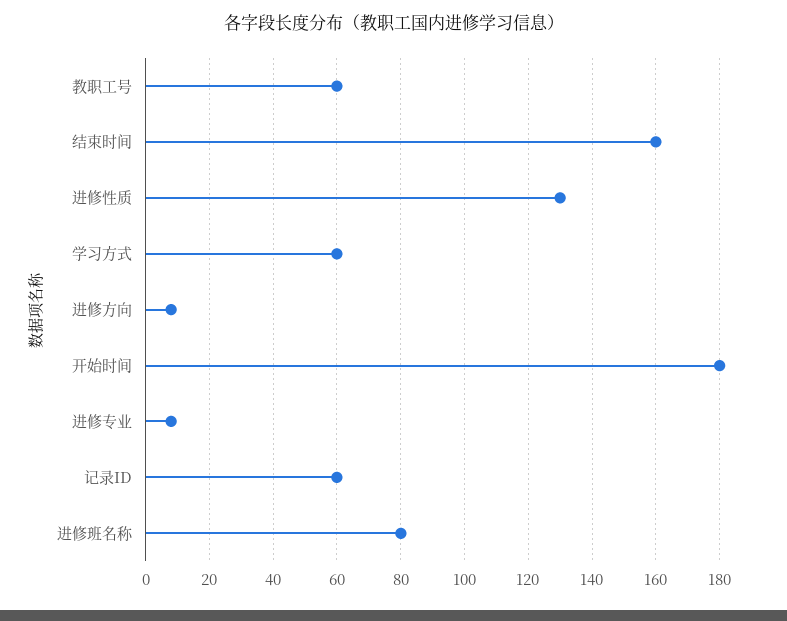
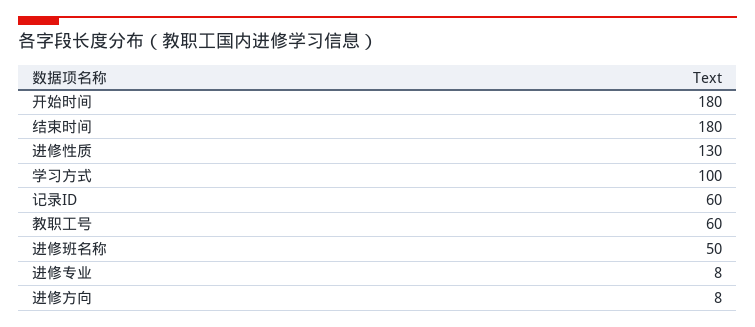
  {
    "教职工号": 60,
-   "结束时间": 160,
+   "结束时间": 180,
    "进修性质": 130,
-   "学习方式": 60,
+   "学习方式": 100,
    "进修方向": 8,
    "开始时间": 180,
    "进修专业": 8,
    "记录ID": 60,
-   "进修班名称": 80
+   "进修班名称": 50
  }

